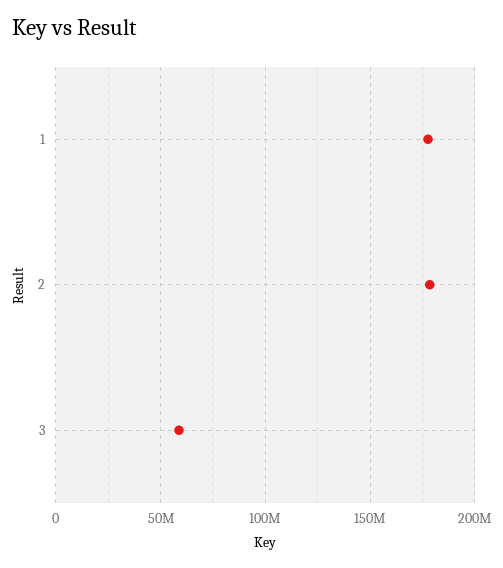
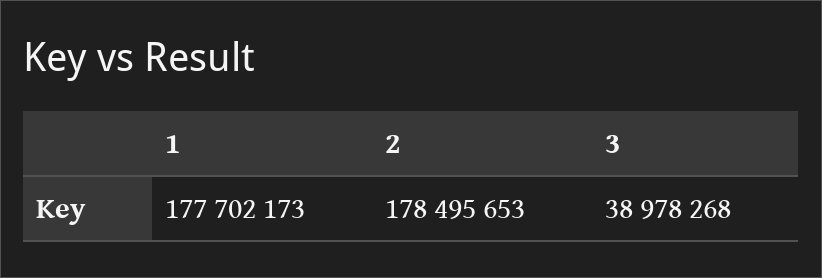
  {
    "1": 177702173,
    "2": 178495653,
-   "3": 60000000
+   "3": 38978268
  }

